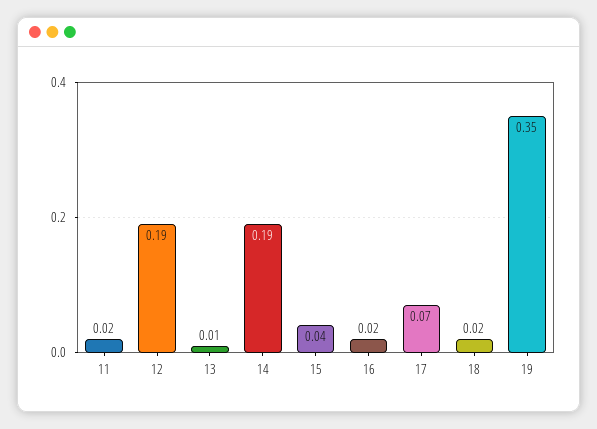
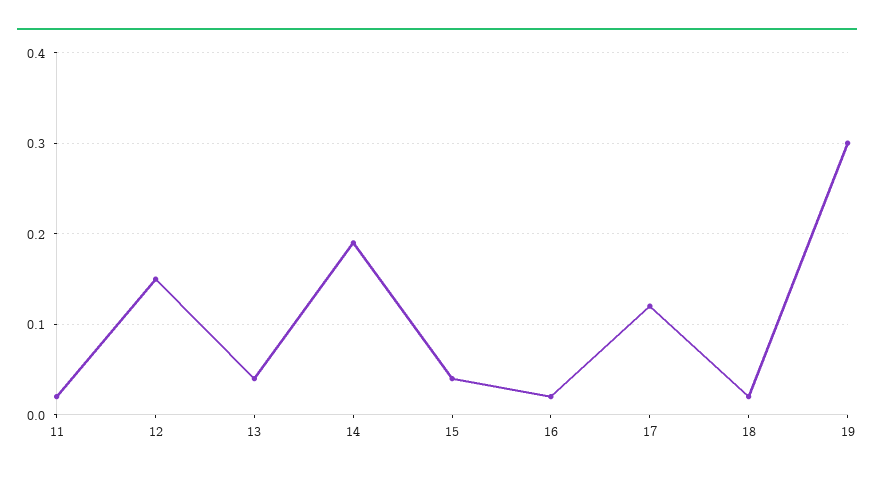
  {
    "11": 0.02,
-   "12": 0.19,
+   "12": 0.15,
-   "13": 0.01,
+   "13": 0.04,
    "14": 0.19,
    "15": 0.04,
    "16": 0.02,
-   "17": 0.07,
+   "17": 0.12,
    "18": 0.02,
-   "19": 0.35
+   "19": 0.3
  }

